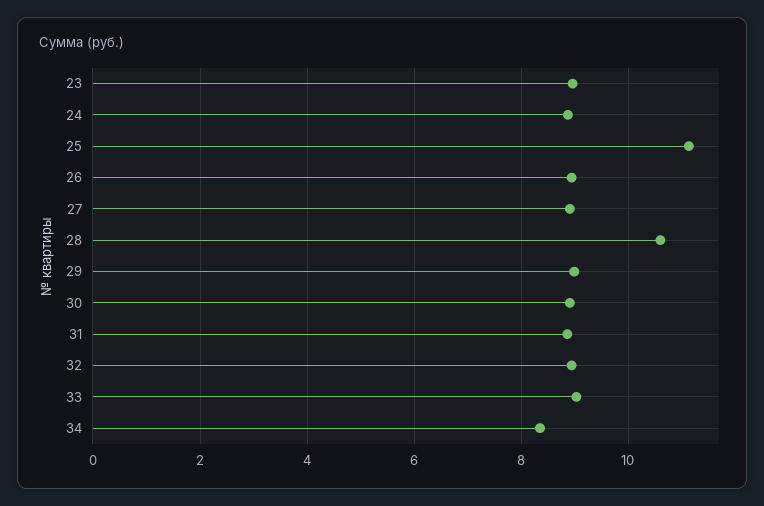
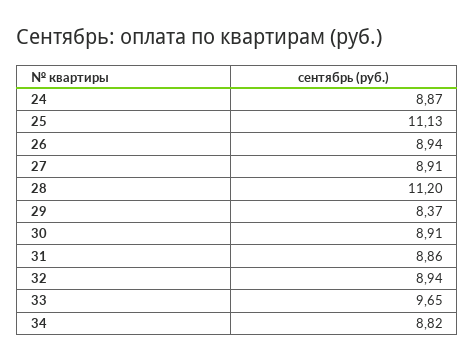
  {
-   "23": 9,
    "24": 8.87,
    "25": 11.13,
    "26": 8.94,
    "27": 8.91,
-   "28": 10.6,
+   "28": 11.2,
-   "29": 9,
+   "29": 8.37,
    "30": 8.91,
    "31": 8.86,
    "32": 8.94,
-   "33": 9,
+   "33": 9.65,
-   "34": 8.4
+   "34": 8.82
  }

